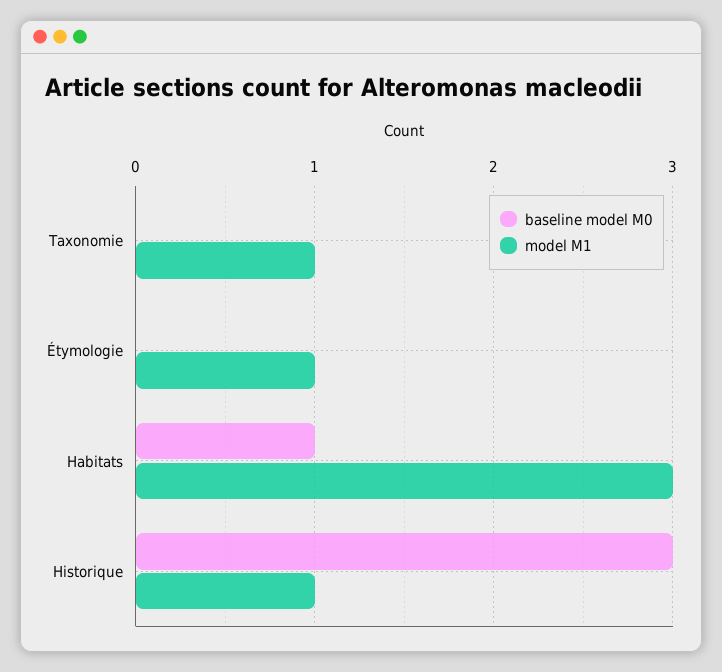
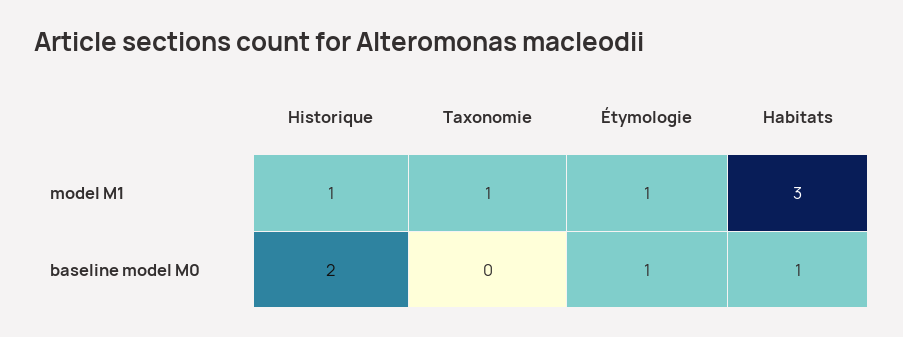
  {
    "baseline model M0": {
      "Taxonomie": 0,
-     "Étymologie": 0,
+     "Étymologie": 1,
      "Habitats": 1,
-     "Historique": 3
+     "Historique": 2
    },
    "model M1": {
      "Taxonomie": 1,
      "Étymologie": 1,
      "Habitats": 3,
      "Historique": 1
    }
  }

